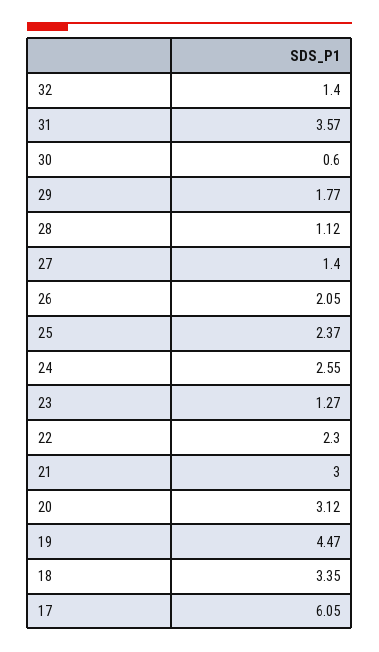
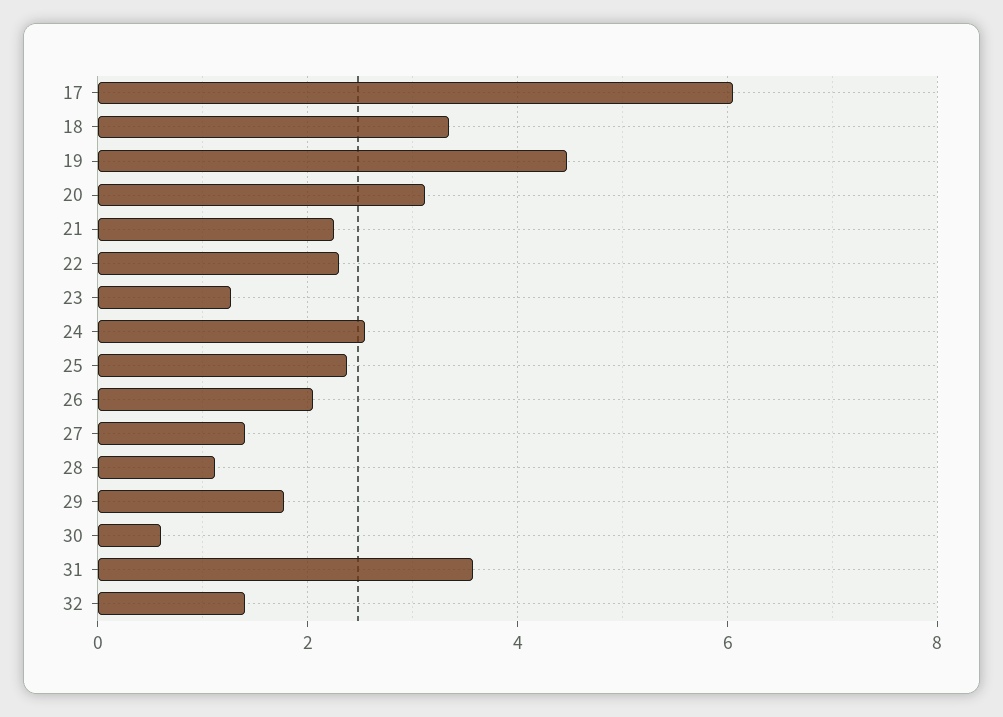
  {
    "32": 1.4,
    "31": 3.57,
    "30": 0.6,
    "29": 1.77,
    "28": 1.12,
    "27": 1.4,
    "26": 2.05,
    "25": 2.37,
    "24": 2.55,
    "23": 1.27,
    "22": 2.3,
-   "21": 3,
+   "21": 2.2,
    "20": 3.12,
    "19": 4.47,
    "18": 3.35,
    "17": 6.05
  }

